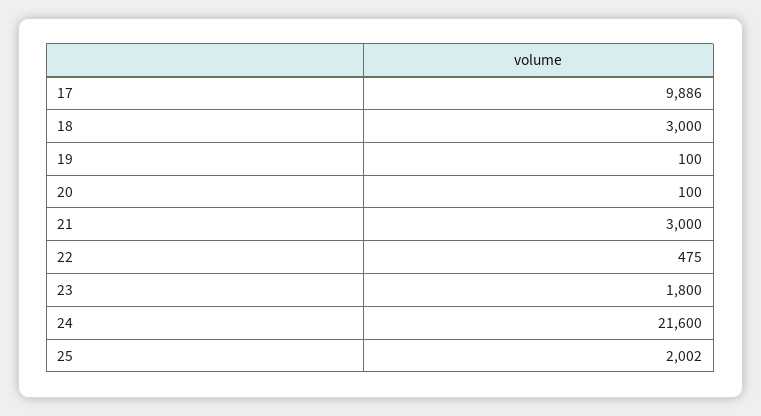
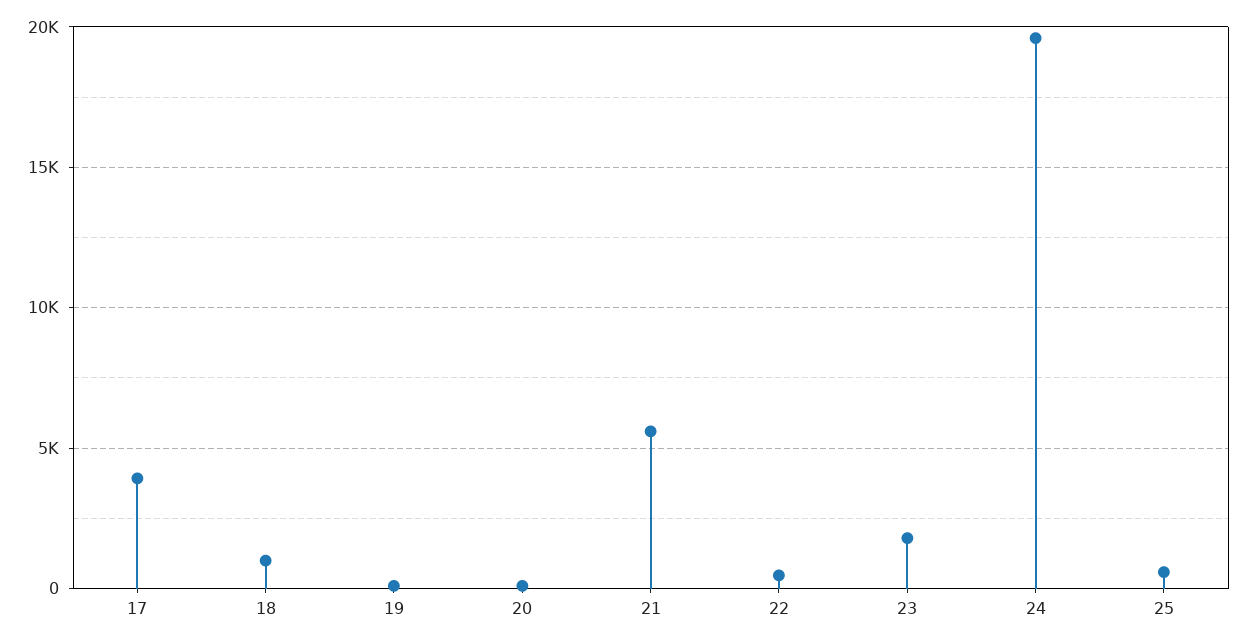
  {
-   "17": 9886,
+   "17": 4000,
-   "18": 3000,
+   "18": 1000,
    "19": 100,
    "20": 100,
-   "21": 3000,
+   "21": 5500,
    "22": 475,
    "23": 1800,
-   "24": 21600,
+   "24": 19500,
-   "25": 2002
+   "25": 500
  }

